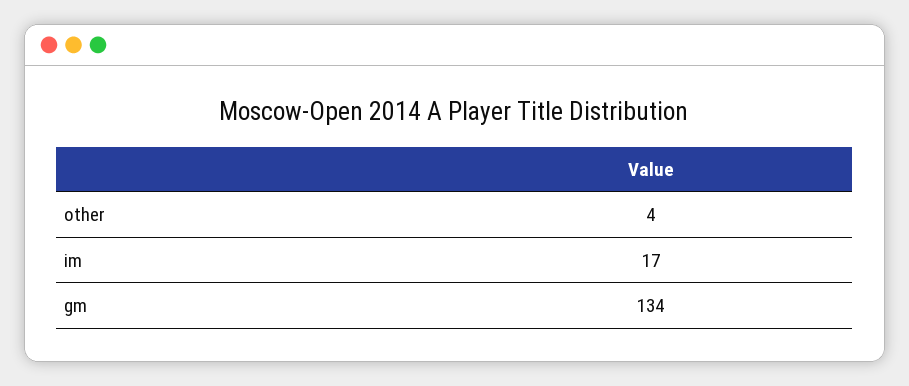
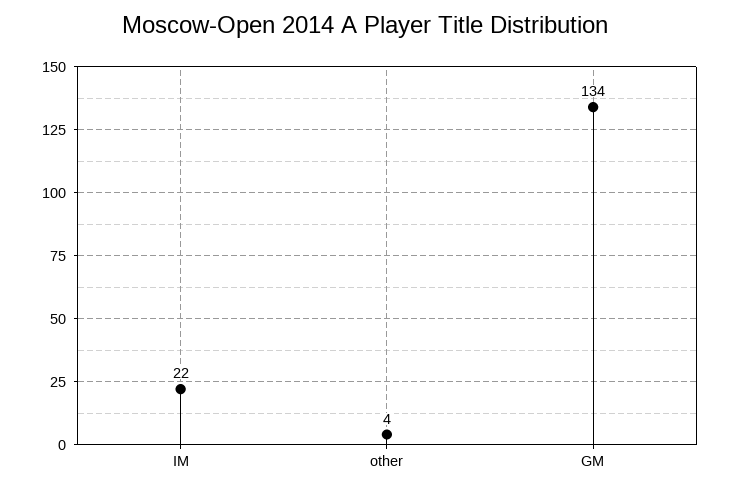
  {
    "other": 4,
-   "im": 17,
+   "im": 22,
    "gm": 134
  }

